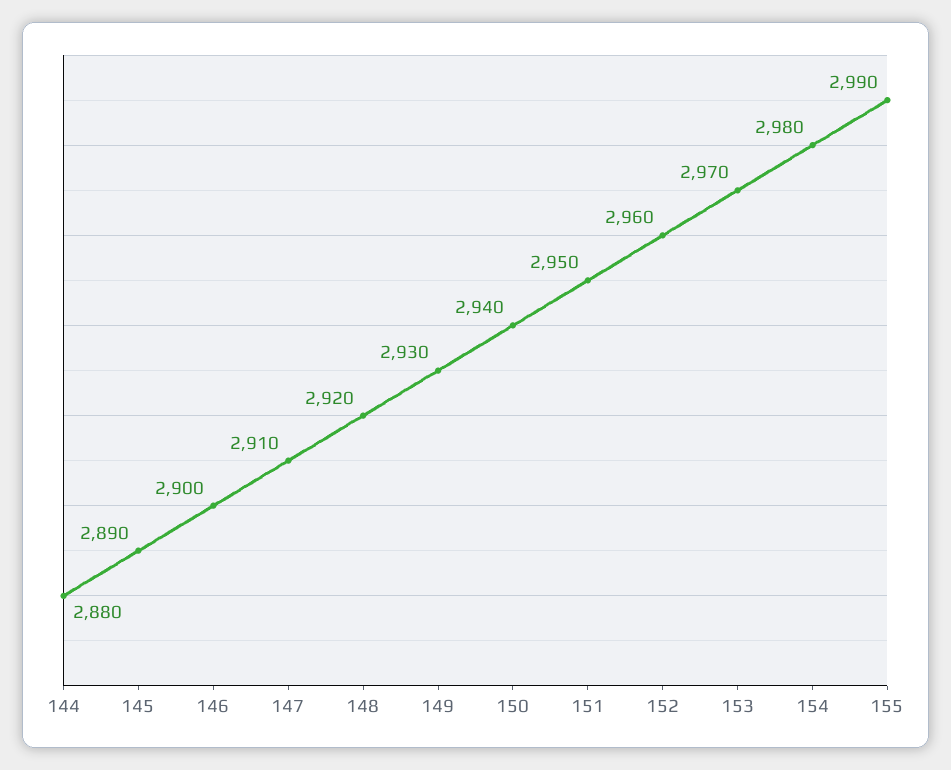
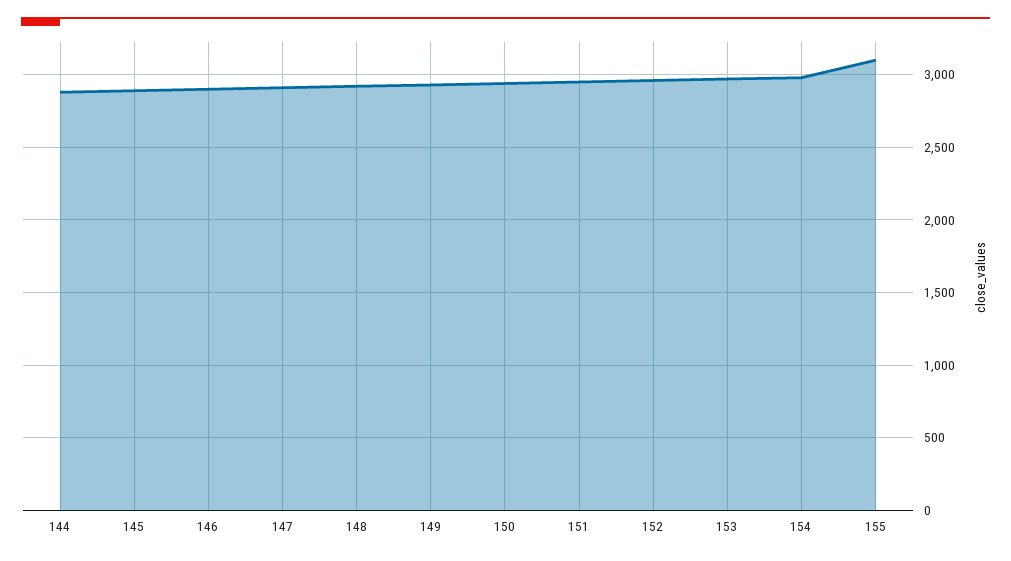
  {
    "144": 2880,
    "145": 2890,
    "146": 2900,
    "147": 2910,
    "148": 2920,
    "149": 2930,
    "150": 2940,
    "151": 2950,
    "152": 2960,
    "153": 2970,
    "154": 2980,
-   "155": 2990
+   "155": 3100
  }

